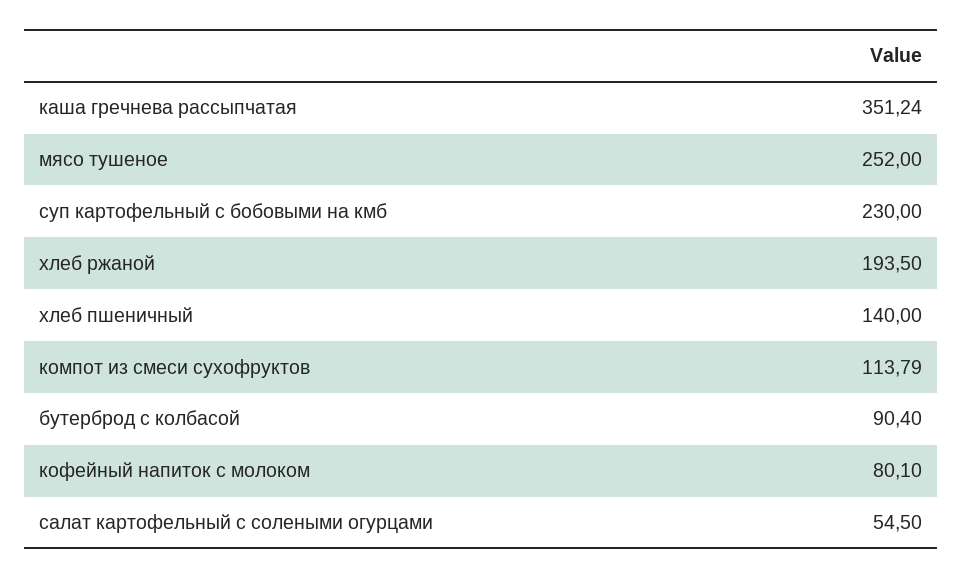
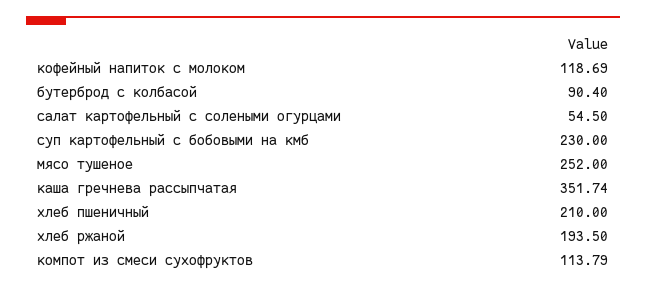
  {
-   "каша гречнева рассыпчатая": 351.24,
+   "каша гречнева рассыпчатая": 351.74,
    "мясо тушеное": 252,
    "суп картофельный с бобовыми на кмб": 230,
    "хлеб ржаной": 193.5,
-   "хлеб пшеничный": 140,
+   "хлеб пшеничный": 210,
    "компот из смеси сухофруктов": 113.79,
    "бутерброд с колбасой": 90.4,
-   "кофейный напиток с молоком": 80.1,
+   "кофейный напиток с молоком": 118.69,
    "салат картофельный с солеными огурцами": 54.5
  }

